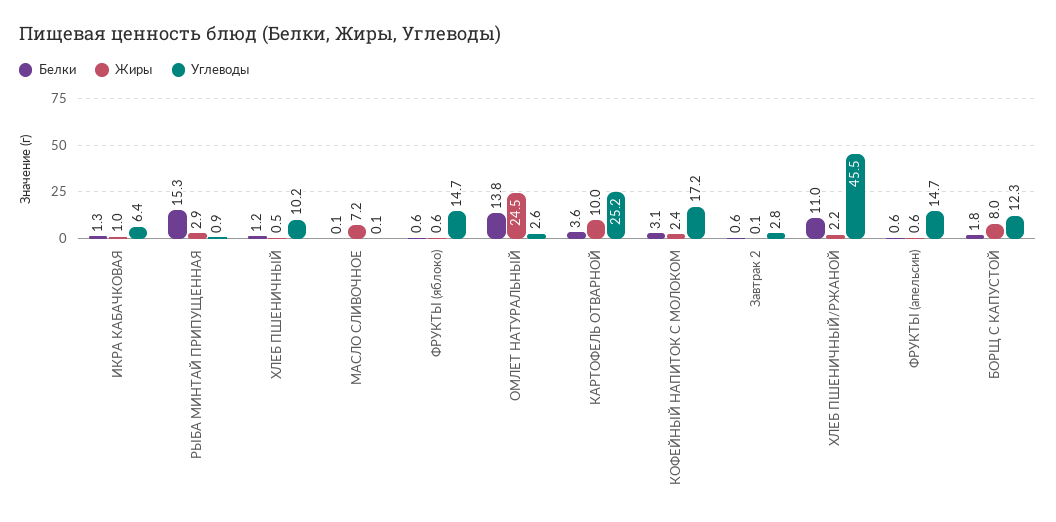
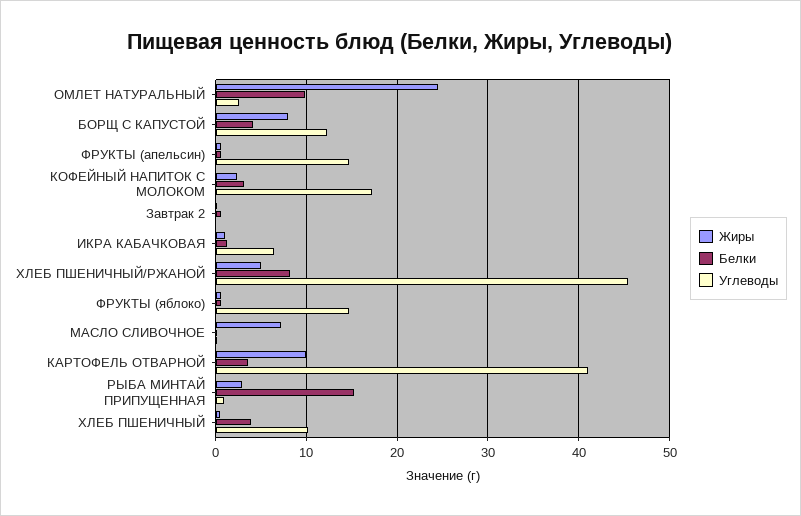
  {
    "Белки": {
      "ИКРА КАБАЧКОВАЯ": 1.3,
      "РЫБА МИНТАЙ ПРИПУЩЕННАЯ": 15.3,
-     "ХЛЕБ ПШЕНИЧНЫЙ": 1.2,
+     "ХЛЕБ ПШЕНИЧНЫЙ": 4,
      "МАСЛО СЛИВОЧНОЕ": 0.1,
      "ФРУКТЫ (яблоко)": 0.6,
-     "ОМЛЕТ НАТУРАЛЬНЫЙ": 13.8,
+     "ОМЛЕТ НАТУРАЛЬНЫЙ": 10,
      "КАРТОФЕЛЬ ОТВАРНОЙ": 3.6,
      "КОФЕЙНЫЙ НАПИТОК С МОЛОКОМ": 3.1,
      "Завтрак 2": 0.6,
-     "ХЛЕБ ПШЕНИЧНЫЙ/РЖАНОЙ": 11,
+     "ХЛЕБ ПШЕНИЧНЫЙ/РЖАНОЙ": 8,
      "ФРУКТЫ (апельсин)": 0.6,
-     "БОРЩ С КАПУСТОЙ": 1.8
+     "БОРЩ С КАПУСТОЙ": 4
    },
    "Жиры": {
      "ИКРА КАБАЧКОВАЯ": 1,
      "РЫБА МИНТАЙ ПРИПУЩЕННАЯ": 2.9,
      "ХЛЕБ ПШЕНИЧНЫЙ": 0.5,
      "МАСЛО СЛИВОЧНОЕ": 7.2,
      "ФРУКТЫ (яблоко)": 0.6,
      "ОМЛЕТ НАТУРАЛЬНЫЙ": 24.5,
      "КАРТОФЕЛЬ ОТВАРНОЙ": 10,
      "КОФЕЙНЫЙ НАПИТОК С МОЛОКОМ": 2.4,
      "Завтрак 2": 0.1,
-     "ХЛЕБ ПШЕНИЧНЫЙ/РЖАНОЙ": 2.2,
+     "ХЛЕБ ПШЕНИЧНЫЙ/РЖАНОЙ": 5,
      "ФРУКТЫ (апельсин)": 0.6,
      "БОРЩ С КАПУСТОЙ": 8
    },
    "Углеводы": {
      "ИКРА КАБАЧКОВАЯ": 6.4,
      "РЫБА МИНТАЙ ПРИПУЩЕННАЯ": 0.9,
      "ХЛЕБ ПШЕНИЧНЫЙ": 10.2,
      "МАСЛО СЛИВОЧНОЕ": 0.1,
      "ФРУКТЫ (яблоко)": 14.7,
      "ОМЛЕТ НАТУРАЛЬНЫЙ": 2.6,
-     "КАРТОФЕЛЬ ОТВАРНОЙ": 25.2,
+     "КАРТОФЕЛЬ ОТВАРНОЙ": 41,
      "КОФЕЙНЫЙ НАПИТОК С МОЛОКОМ": 17.2,
-     "Завтрак 2": 2.8,
+     "Завтрак 2": 0,
      "ХЛЕБ ПШЕНИЧНЫЙ/РЖАНОЙ": 45.5,
      "ФРУКТЫ (апельсин)": 14.7,
      "БОРЩ С КАПУСТОЙ": 12.3
    }
  }

